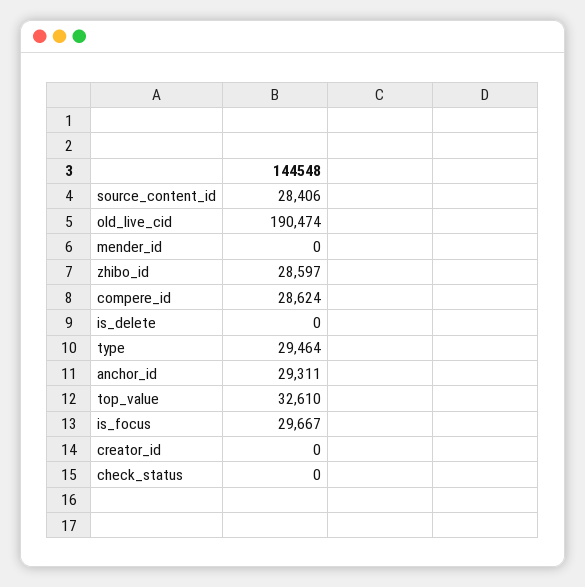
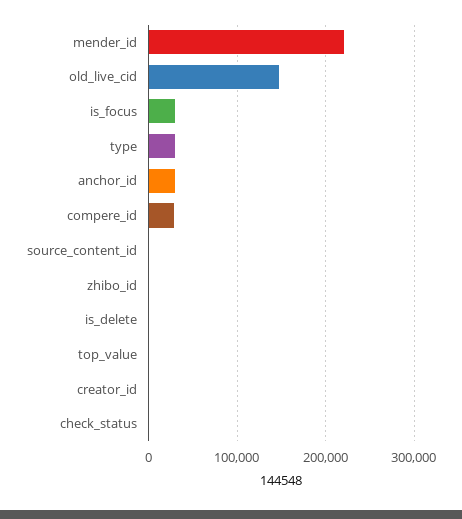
  {
-   "source_content_id": 28406,
+   "source_content_id": 0,
-   "old_live_cid": 190474,
+   "old_live_cid": 150000,
-   "mender_id": 0,
+   "mender_id": 220000,
-   "zhibo_id": 28597,
+   "zhibo_id": 0,
    "compere_id": 28624,
    "is_delete": 0,
    "type": 29464,
    "anchor_id": 29311,
-   "top_value": 32610,
+   "top_value": 0,
    "is_focus": 29667,
    "creator_id": 0,
    "check_status": 0
  }

